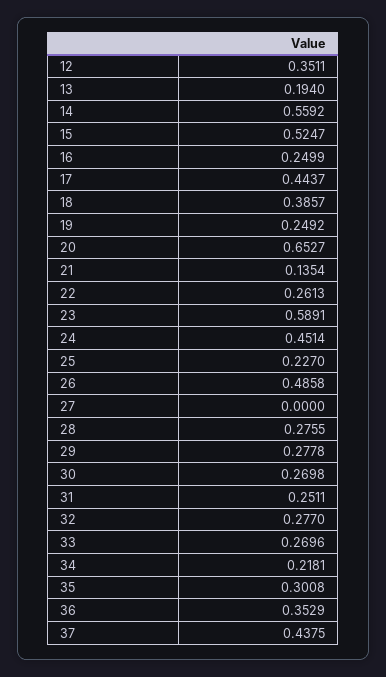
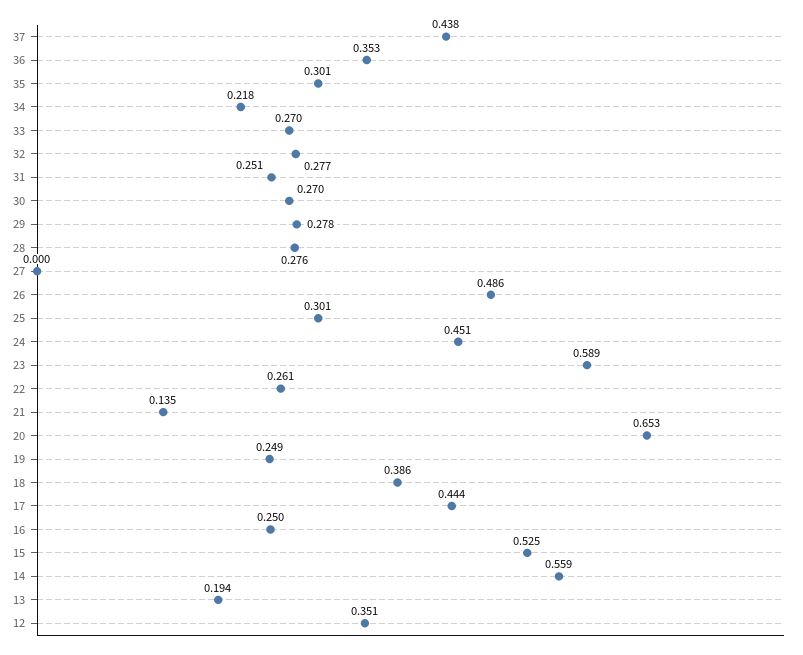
  {
    "12": 0.3511,
    "13": 0.194,
    "14": 0.5592,
    "15": 0.5247,
    "16": 0.2499,
    "17": 0.4437,
    "18": 0.3857,
    "19": 0.2492,
    "20": 0.6527,
    "21": 0.1354,
    "22": 0.2613,
    "23": 0.5891,
    "24": 0.4514,
-   "25": 0.227,
+   "25": 0.301,
    "26": 0.4858,
    "27": 0,
    "28": 0.2755,
    "29": 0.2778,
    "30": 0.2698,
    "31": 0.2511,
    "32": 0.277,
    "33": 0.2696,
    "34": 0.2181,
    "35": 0.3008,
    "36": 0.3529,
    "37": 0.4375
  }

